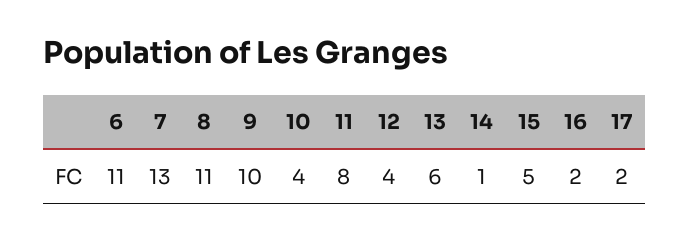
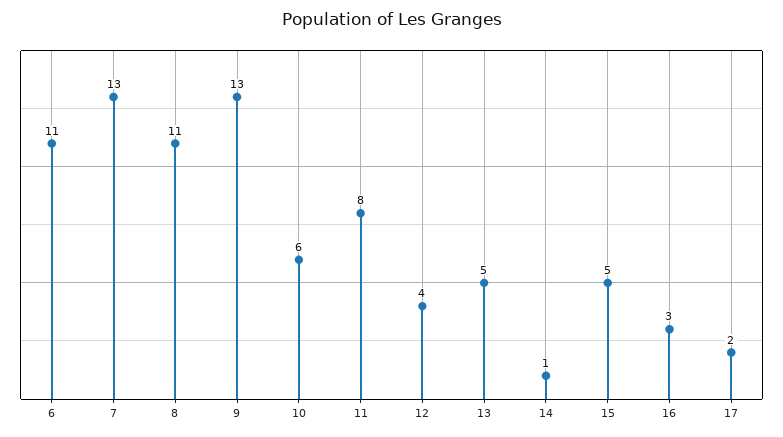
  {
    "6": 11,
    "7": 13,
    "8": 11,
-   "9": 10,
+   "9": 13,
-   "10": 4,
+   "10": 6,
    "11": 8,
    "12": 4,
-   "13": 6,
+   "13": 5,
    "14": 1,
    "15": 5,
-   "16": 2,
+   "16": 3,
    "17": 2
  }

